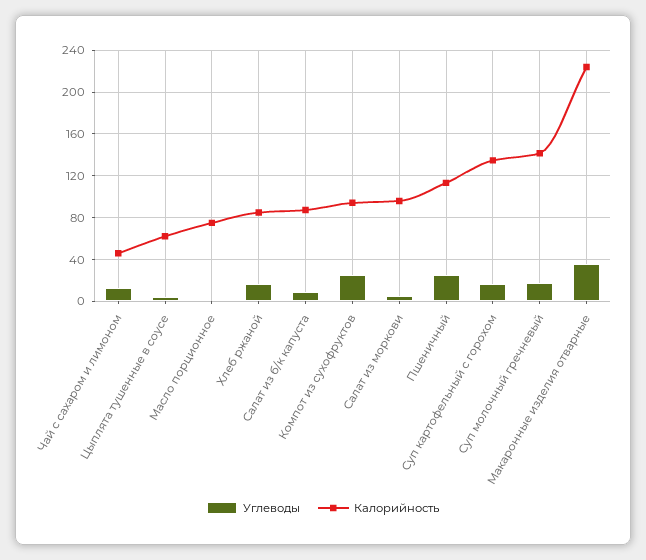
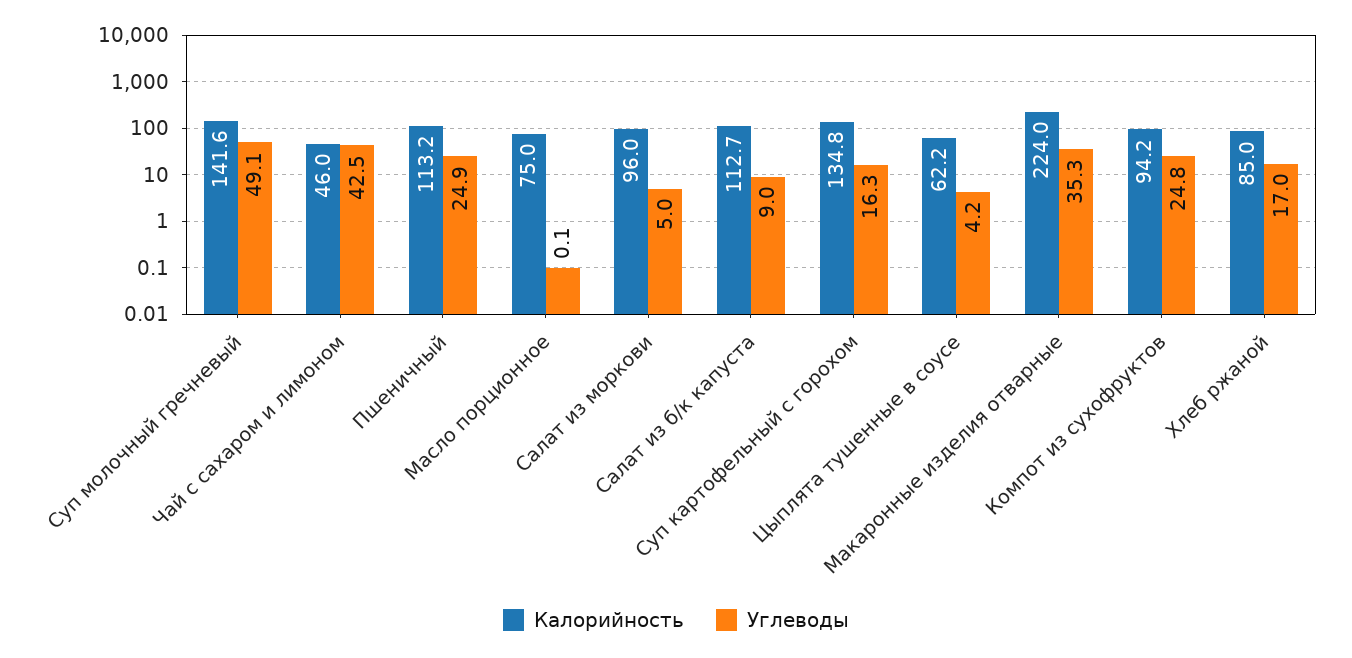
  {
    "Углеводы": {
-     "Чай с сахаром и лимоном": 10,
+     "Чай с сахаром и лимоном": 42.5,
      "Цыплята тушенные в соусе": 4.2,
      "Масло порционное": 0.1,
      "Хлеб ржаной": 17,
      "Салат из б/к капуста": 9,
      "Компот из сухофруктов": 24.8,
      "Салат из моркови": 5,
      "Пшеничный": 24.9,
      "Суп картофельный с горохом": 16.3,
-     "Суп молочный гречневый": 20,
+     "Суп молочный гречневый": 49.1,
      "Макаронные изделия отварные": 35.3
    },
    "Калорийность": {
      "Чай с сахаром и лимоном": 46,
      "Цыплята тушенные в соусе": 62.2,
      "Масло порционное": 75,
      "Хлеб ржаной": 85,
-     "Салат из б/к капуста": 90,
+     "Салат из б/к капуста": 112.7,
      "Компот из сухофруктов": 94.2,
      "Салат из моркови": 96,
      "Пшеничный": 113.2,
      "Суп картофельный с горохом": 134.8,
      "Суп молочный гречневый": 141.6,
      "Макаронные изделия отварные": 224
    }
  }

